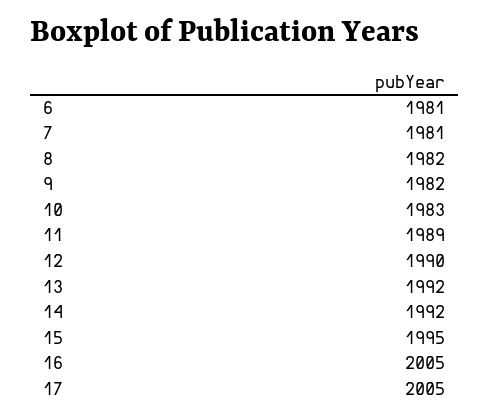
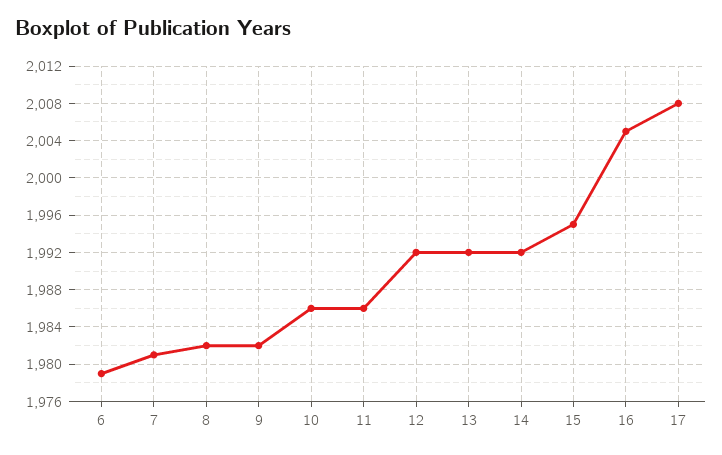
  {
-   "6": 1981,
+   "6": 1979,
    "7": 1981,
    "8": 1982,
    "9": 1982,
-   "10": 1983,
+   "10": 1986,
-   "11": 1989,
+   "11": 1986,
-   "12": 1990,
+   "12": 1992,
    "13": 1992,
    "14": 1992,
    "15": 1995,
    "16": 2005,
-   "17": 2005
+   "17": 2008
  }

